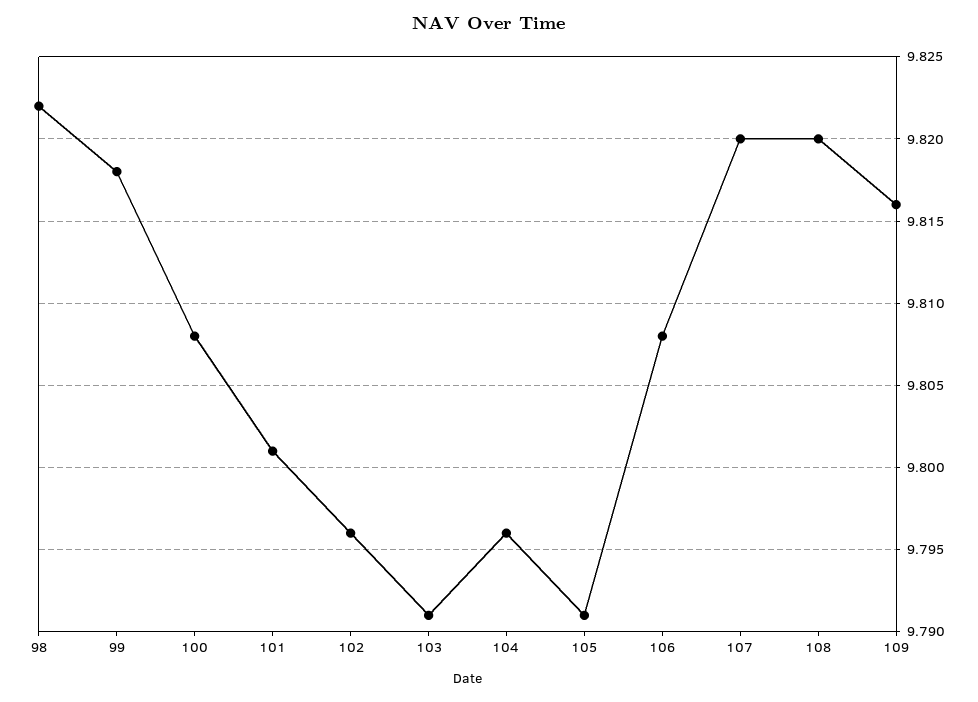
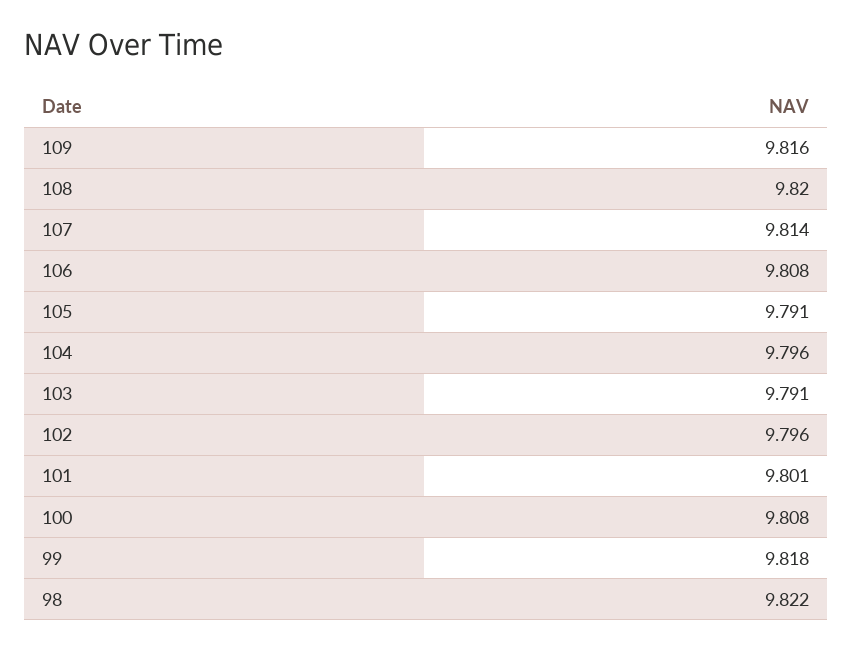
  {
    "98": 9.822,
    "99": 9.818,
    "100": 9.808,
    "101": 9.801,
    "102": 9.796,
    "103": 9.791,
    "104": 9.796,
    "105": 9.791,
    "106": 9.808,
-   "107": 9.82,
+   "107": 9.814,
    "108": 9.82,
    "109": 9.816
  }

